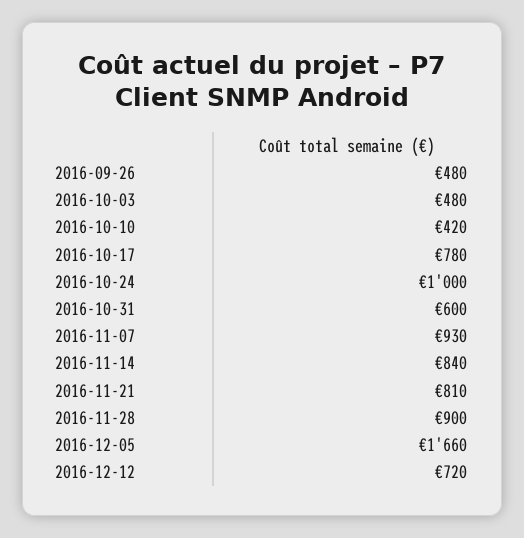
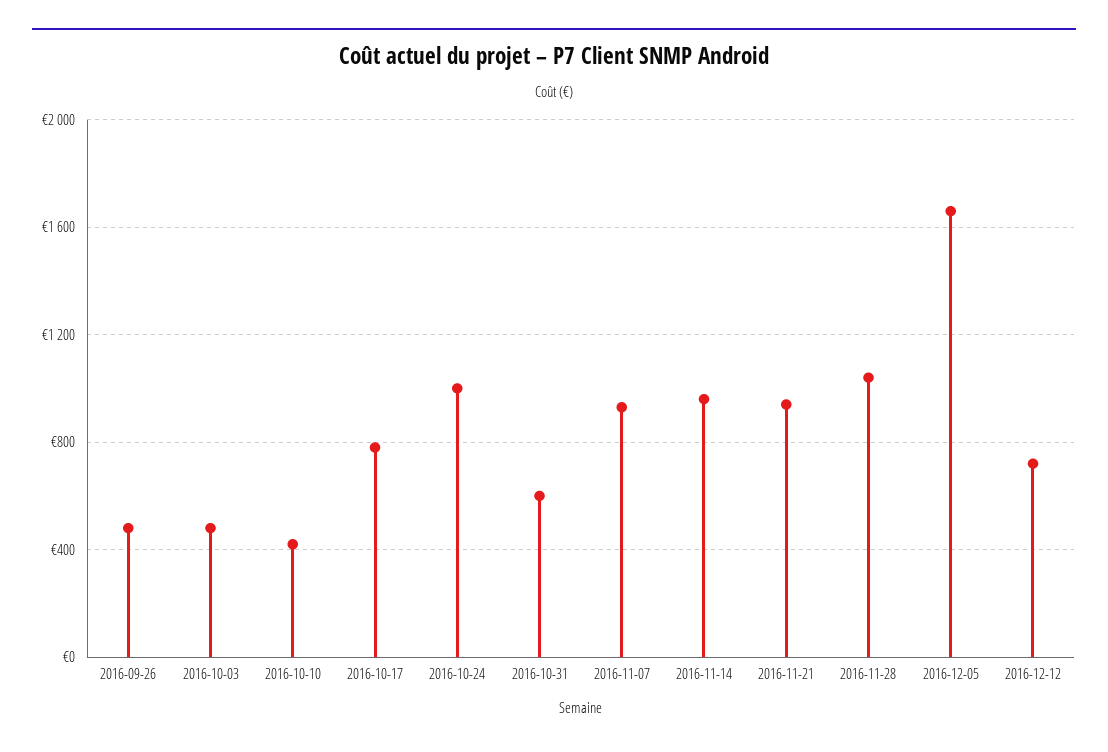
  {
    "2016-09-26": 480,
    "2016-10-03": 480,
    "2016-10-10": 420,
    "2016-10-17": 780,
    "2016-10-24": 1000,
    "2016-10-31": 600,
    "2016-11-07": 930,
-   "2016-11-14": 840,
+   "2016-11-14": 950,
-   "2016-11-21": 810,
+   "2016-11-21": 950,
-   "2016-11-28": 900,
+   "2016-11-28": 1050,
    "2016-12-05": 1660,
    "2016-12-12": 720
  }

